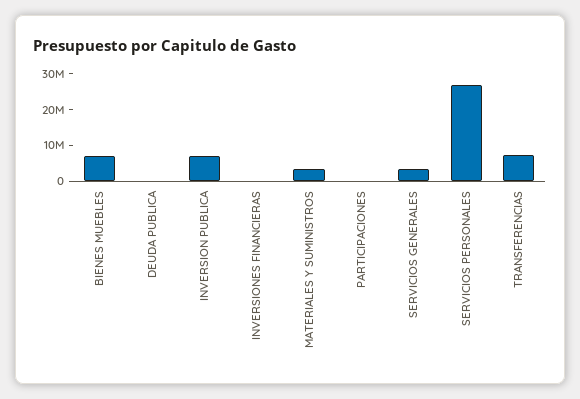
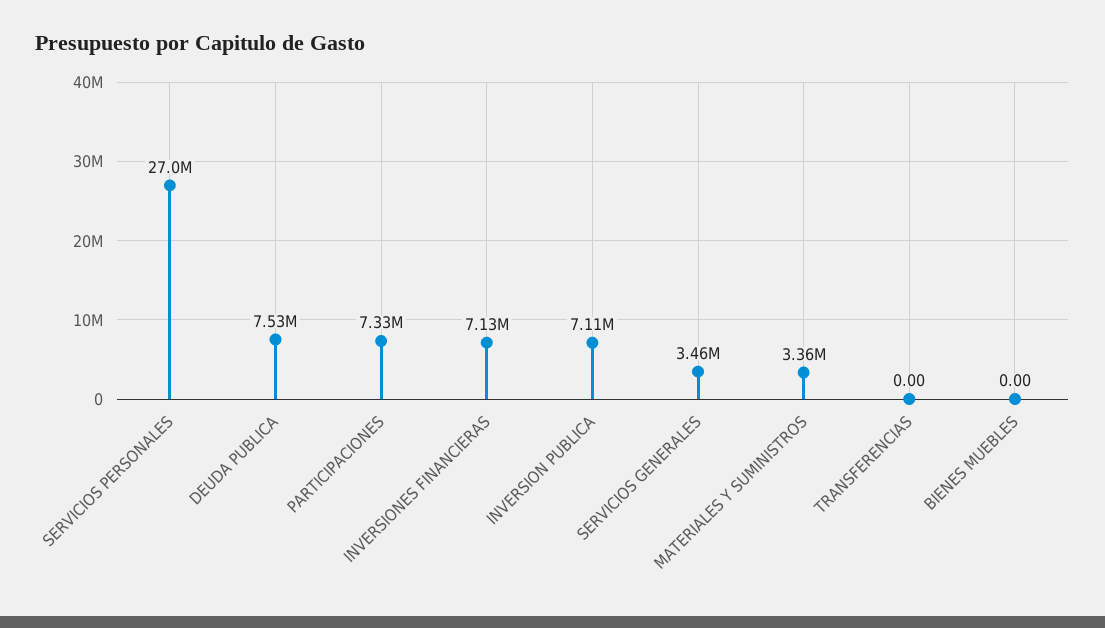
  {
-   "BIENES MUEBLES": 7500000,
+   "BIENES MUEBLES": 0,
-   "DEUDA PUBLICA": 0,
+   "DEUDA PUBLICA": 7530000,
    "INVERSION PUBLICA": 7110000,
-   "INVERSIONES FINANCIERAS": 0,
+   "INVERSIONES FINANCIERAS": 7130000,
    "MATERIALES Y SUMINISTROS": 3360000,
-   "PARTICIPACIONES": 0,
+   "PARTICIPACIONES": 7330000,
    "SERVICIOS GENERALES": 3460000,
    "SERVICIOS PERSONALES": 27000000,
-   "TRANSFERENCIAS": 7500000
+   "TRANSFERENCIAS": 0
  }

